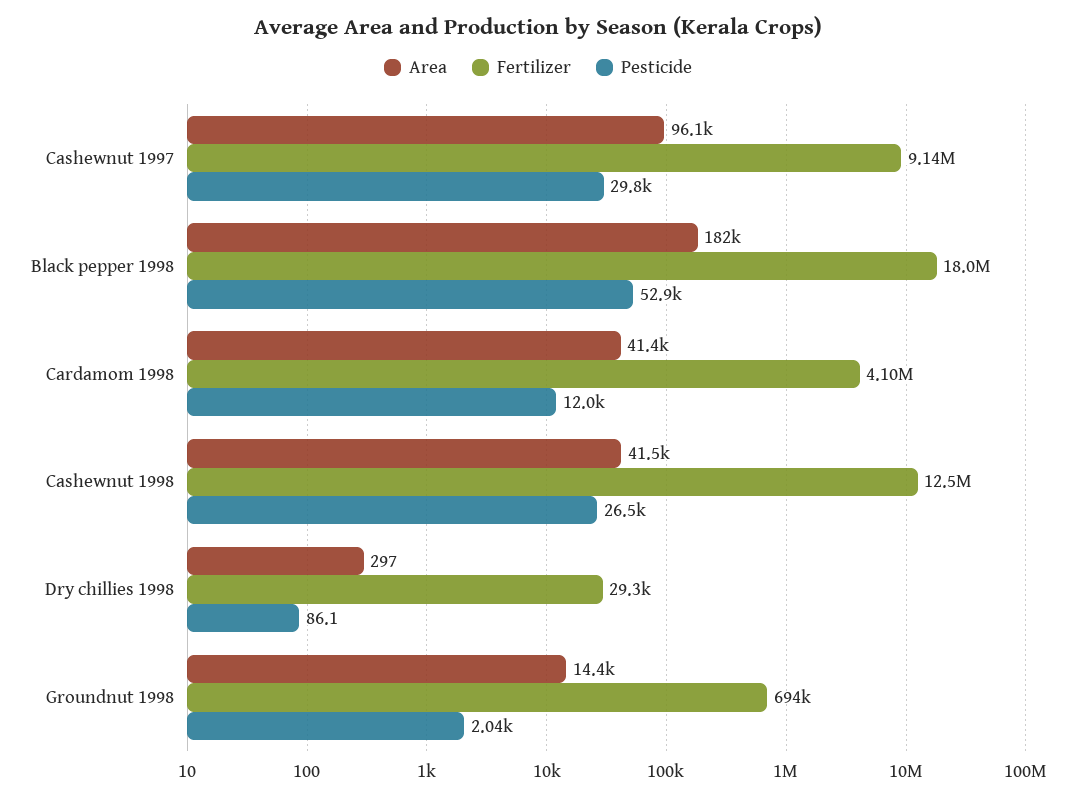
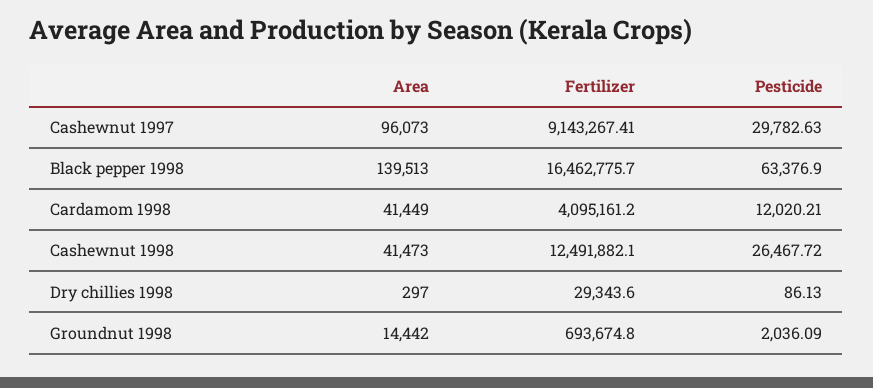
  {
    "Area": {
      "Cashewnut 1997": 96073,
-     "Black pepper 1998": 182000,
+     "Black pepper 1998": 139513,
      "Cardamom 1998": 41449,
      "Cashewnut 1998": 41473,
      "Dry chillies 1998": 297,
      "Groundnut 1998": 14442
    },
    "Fertilizer": {
      "Cashewnut 1997": 9143267.41,
-     "Black pepper 1998": 18000000,
+     "Black pepper 1998": 16462775.7,
      "Cardamom 1998": 4095161.2,
      "Cashewnut 1998": 12491882.1,
      "Dry chillies 1998": 29343.6,
      "Groundnut 1998": 693674.8
    },
    "Pesticide": {
      "Cashewnut 1997": 29782.63,
-     "Black pepper 1998": 52900,
+     "Black pepper 1998": 63376.9,
      "Cardamom 1998": 12020.21,
      "Cashewnut 1998": 26467.72,
      "Dry chillies 1998": 86.13,
      "Groundnut 1998": 2036.09
    }
  }

